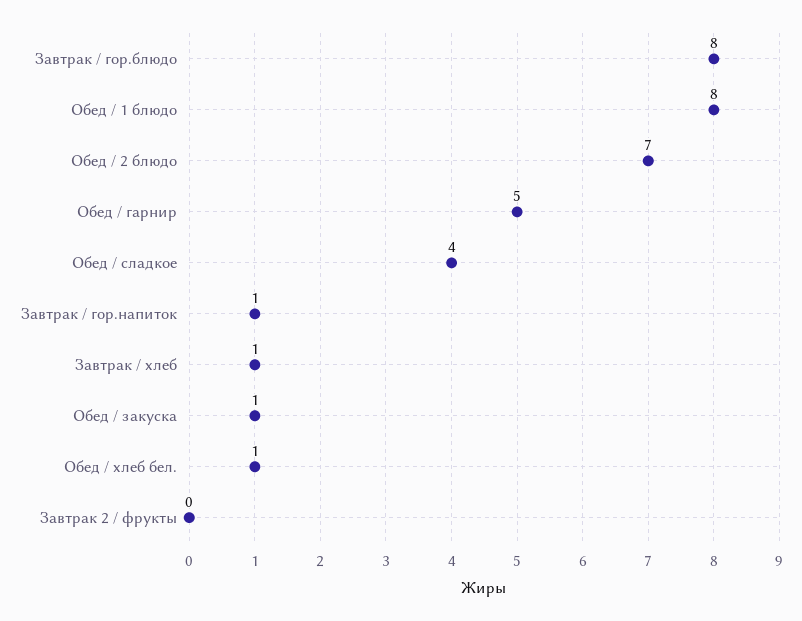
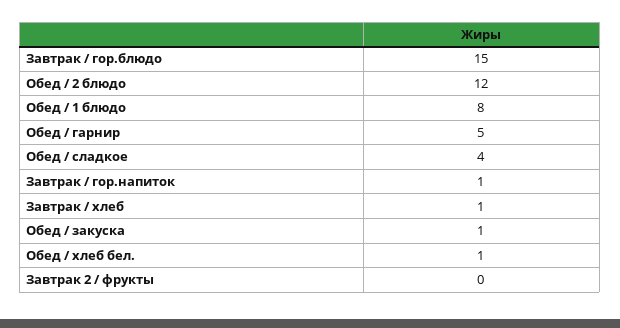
  {
-   "Завтрак / гор.блюдо": 8,
+   "Завтрак / гор.блюдо": 15,
    "Обед / 1 блюдо": 8,
-   "Обед / 2 блюдо": 7,
+   "Обед / 2 блюдо": 12,
    "Обед / гарнир": 5,
    "Обед / сладкое": 4,
    "Завтрак / гор.напиток": 1,
    "Завтрак / хлеб": 1,
    "Обед / закуска": 1,
    "Обед / хлеб бел.": 1,
    "Завтрак 2 / фрукты": 0
  }

